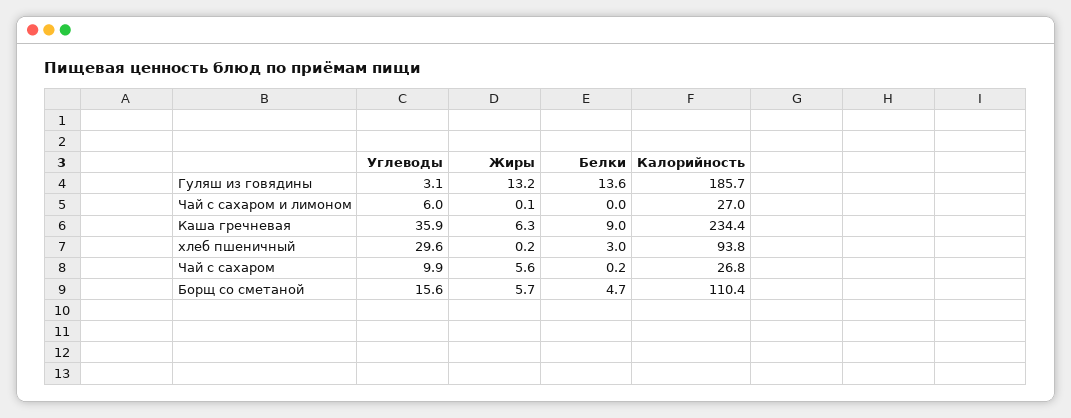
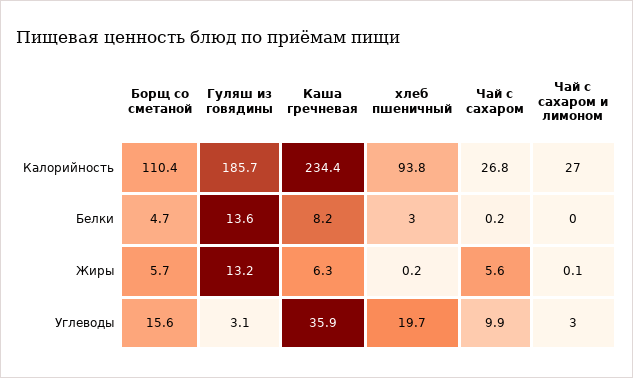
  {
    "Углеводы": {
      "Гуляш из говядины": 3.1,
-     "Чай с сахаром и лимоном": 6,
+     "Чай с сахаром и лимоном": 3,
      "Каша гречневая": 35.9,
-     "хлеб пшеничный": 29.6,
+     "хлеб пшеничный": 19.7,
      "Чай с сахаром": 9.9,
      "Борщ со сметаной": 15.6
    },
    "Жиры": {
      "Гуляш из говядины": 13.2,
      "Чай с сахаром и лимоном": 0.1,
      "Каша гречневая": 6.3,
      "хлеб пшеничный": 0.2,
      "Чай с сахаром": 5.6,
      "Борщ со сметаной": 5.7
    },
    "Белки": {
      "Гуляш из говядины": 13.6,
      "Чай с сахаром и лимоном": 0,
-     "Каша гречневая": 9,
+     "Каша гречневая": 8.2,
      "хлеб пшеничный": 3,
      "Чай с сахаром": 0.2,
      "Борщ со сметаной": 4.7
    },
    "Калорийность": {
      "Гуляш из говядины": 185.7,
      "Чай с сахаром и лимоном": 27,
      "Каша гречневая": 234.4,
      "хлеб пшеничный": 93.8,
      "Чай с сахаром": 26.8,
      "Борщ со сметаной": 110.4
    }
  }

